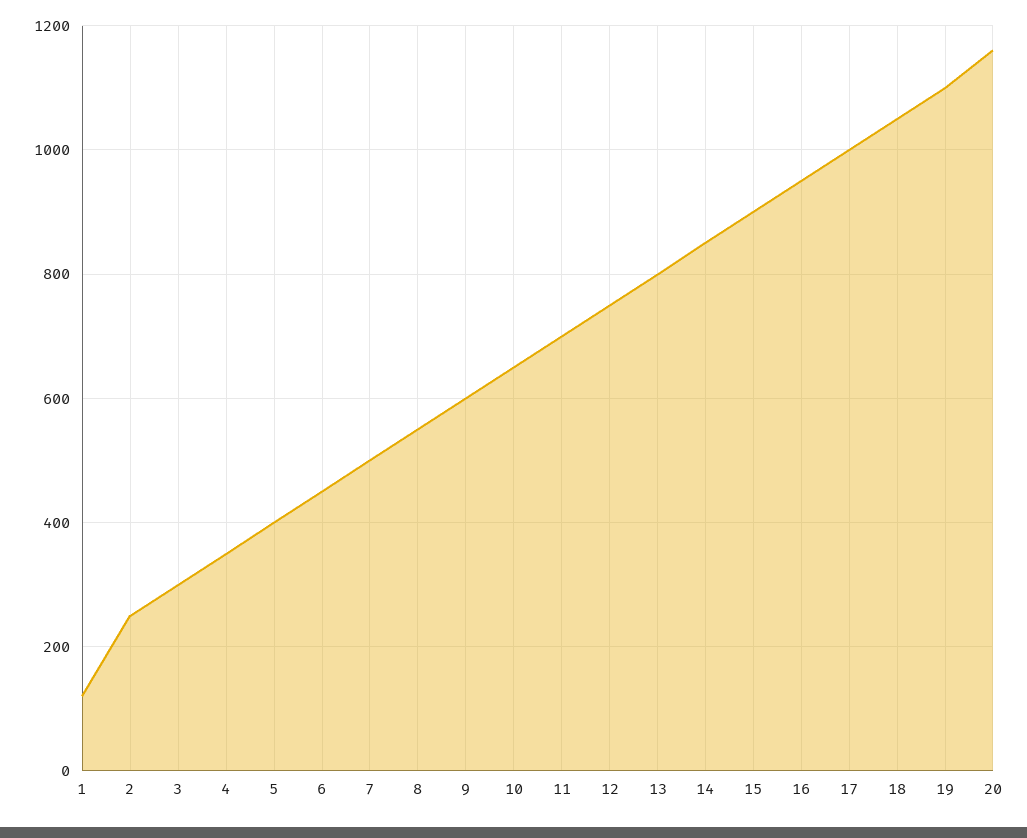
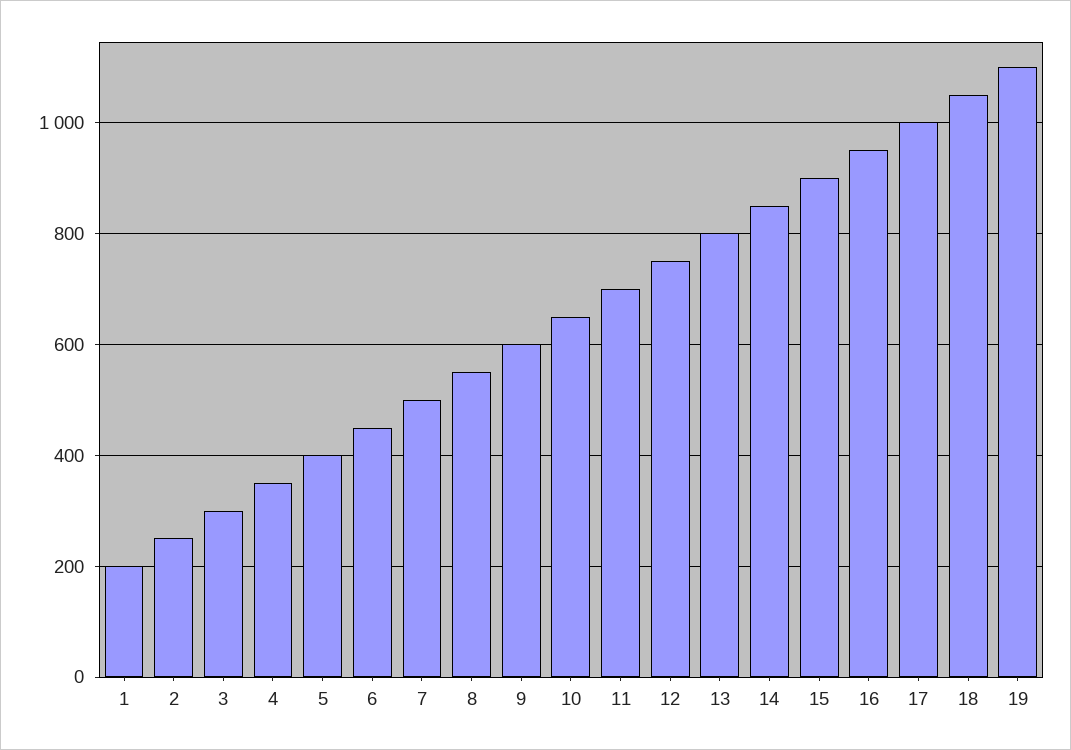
  {
-   "1": 120,
+   "1": 200,
    "2": 260,
    "3": 300,
    "4": 360,
    "5": 400,
    "6": 460,
    "7": 500,
    "8": 560,
    "9": 600,
    "10": 660,
    "11": 700,
    "12": 760,
    "13": 800,
    "14": 860,
    "15": 900,
    "16": 960,
    "17": 1000,
    "18": 1060,
-   "19": 1100,
+   "19": 1100
-   "20": 1160
  }

